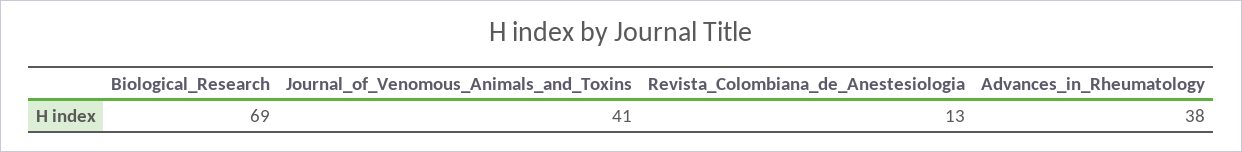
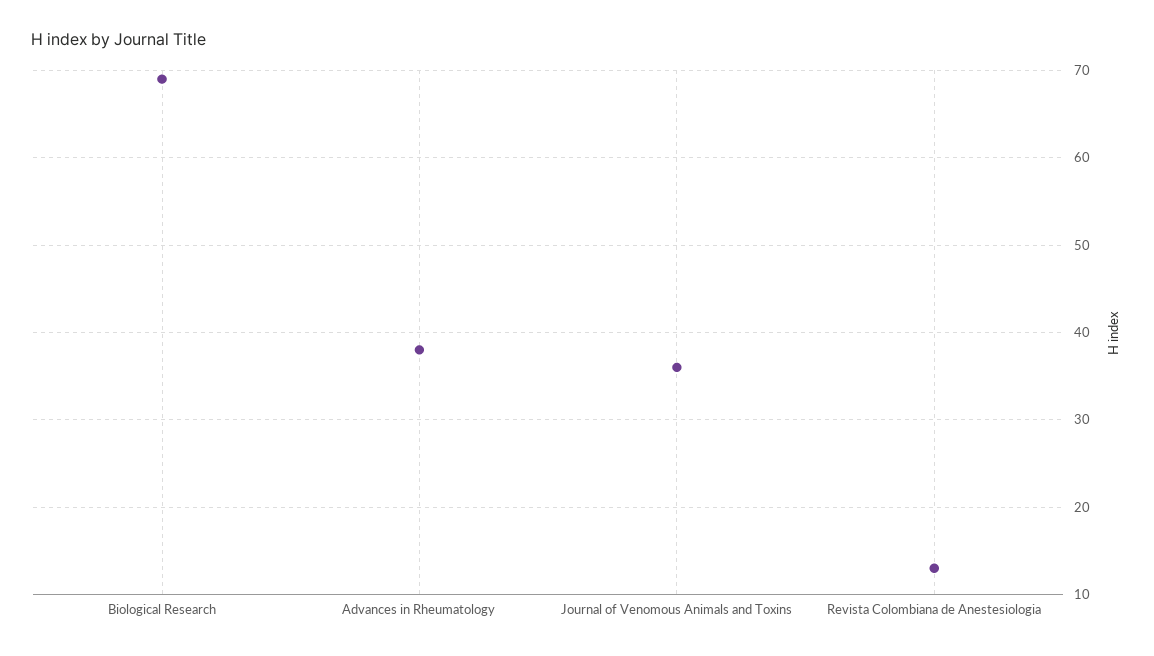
  {
    "Biological_Research": 69,
-   "Journal_of_Venomous_Animals_and_Toxins": 41,
+   "Journal_of_Venomous_Animals_and_Toxins": 36,
    "Revista_Colombiana_de_Anestesiologia": 13,
    "Advances_in_Rheumatology": 38
  }

